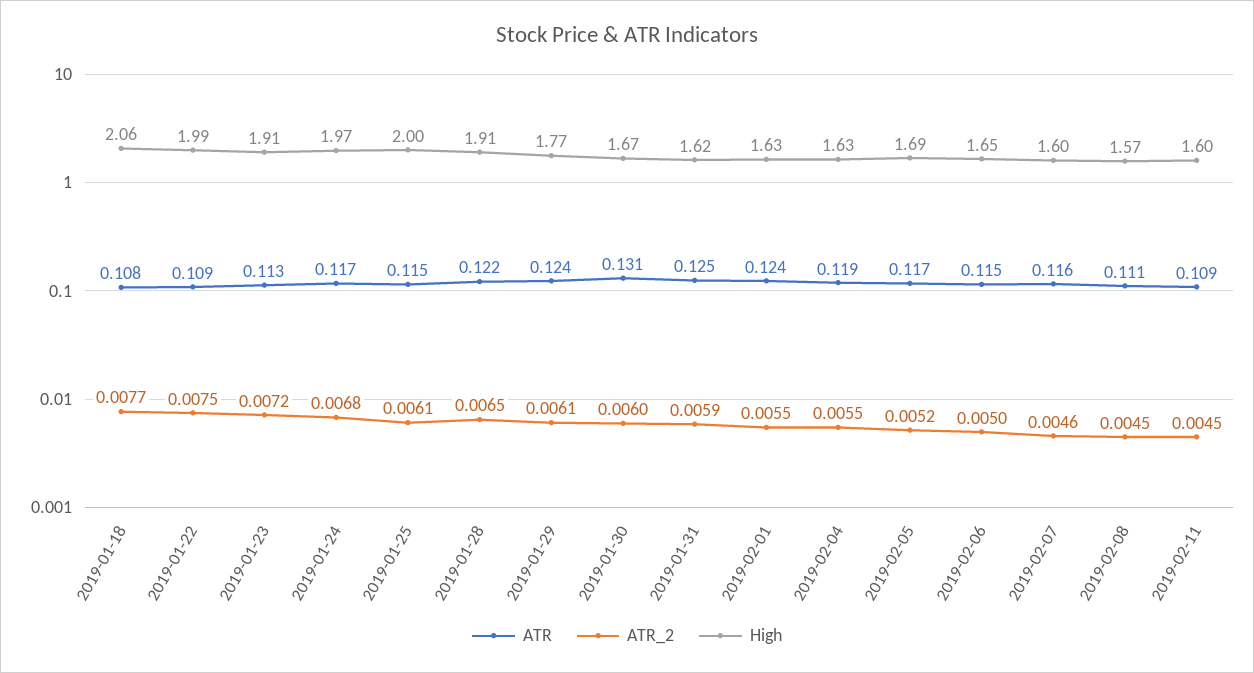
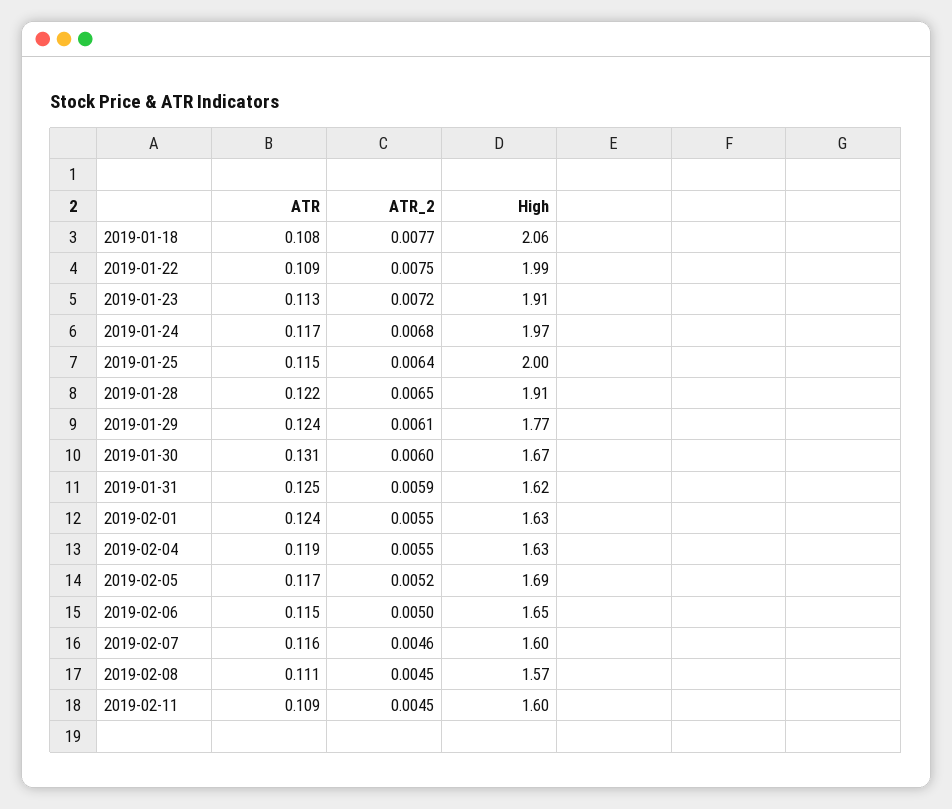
  {
    "ATR": {
      "2019-01-18": 0.108,
      "2019-01-22": 0.109,
      "2019-01-23": 0.113,
      "2019-01-24": 0.117,
      "2019-01-25": 0.115,
      "2019-01-28": 0.122,
      "2019-01-29": 0.124,
      "2019-01-30": 0.131,
      "2019-01-31": 0.125,
      "2019-02-01": 0.124,
      "2019-02-04": 0.119,
      "2019-02-05": 0.117,
      "2019-02-06": 0.115,
      "2019-02-07": 0.116,
      "2019-02-08": 0.111,
      "2019-02-11": 0.109
    },
    "ATR_2": {
      "2019-01-18": 0.0077,
      "2019-01-22": 0.0075,
      "2019-01-23": 0.0072,
      "2019-01-24": 0.0068,
-     "2019-01-25": 0.0061,
+     "2019-01-25": 0.0064,
      "2019-01-28": 0.0065,
      "2019-01-29": 0.0061,
      "2019-01-30": 0.006,
      "2019-01-31": 0.0059,
      "2019-02-01": 0.0055,
      "2019-02-04": 0.0055,
      "2019-02-05": 0.0052,
      "2019-02-06": 0.005,
      "2019-02-07": 0.0046,
      "2019-02-08": 0.0045,
      "2019-02-11": 0.0045
    },
    "High": {
      "2019-01-18": 2.06,
      "2019-01-22": 1.99,
      "2019-01-23": 1.91,
      "2019-01-24": 1.97,
      "2019-01-25": 2,
      "2019-01-28": 1.91,
      "2019-01-29": 1.77,
      "2019-01-30": 1.67,
      "2019-01-31": 1.62,
      "2019-02-01": 1.63,
      "2019-02-04": 1.63,
      "2019-02-05": 1.69,
      "2019-02-06": 1.65,
      "2019-02-07": 1.6,
      "2019-02-08": 1.57,
      "2019-02-11": 1.6
    }
  }

